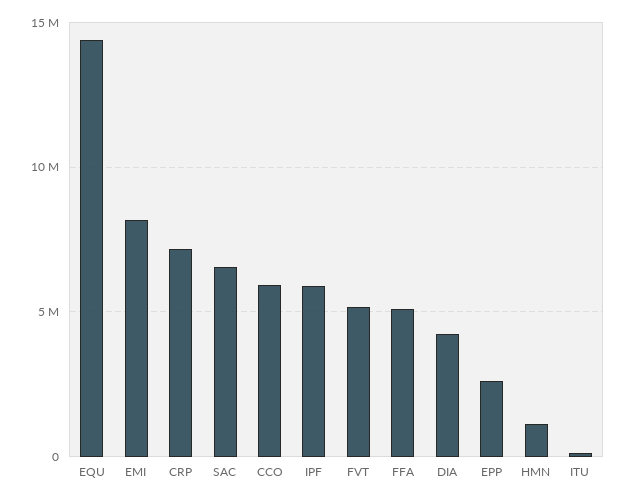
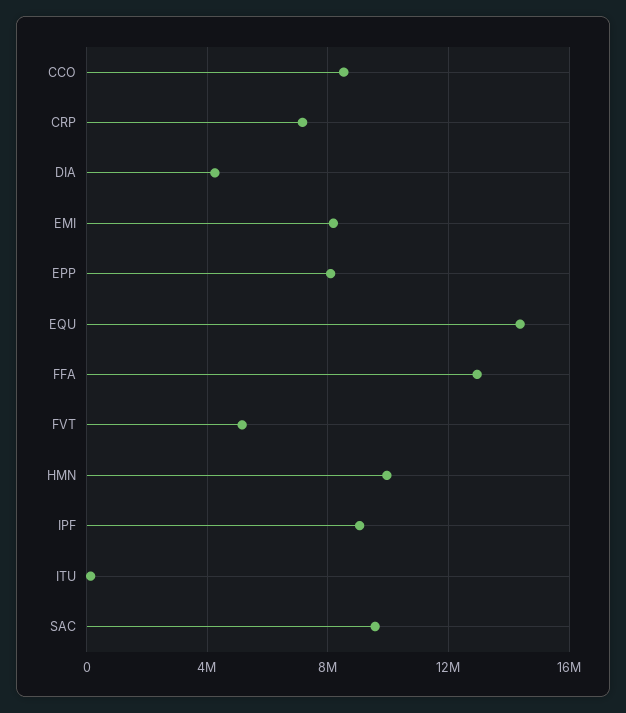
  {
    "EQU": 14500000,
    "EMI": 8000000,
    "CRP": 7000000,
-   "SAC": 6500000,
+   "SAC": 9500000,
-   "CCO": 6000000,
+   "CCO": 8500000,
-   "IPF": 6000000,
+   "IPF": 9000000,
    "FVT": 5000000,
-   "FFA": 5000000,
+   "FFA": 13000000,
    "DIA": 4500000,
-   "EPP": 2500000,
+   "EPP": 8000000,
-   "HMN": 1000000,
+   "HMN": 10000000,
    "ITU": 0
  }

